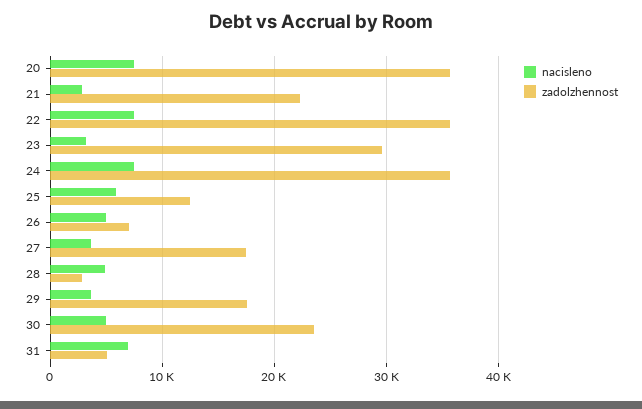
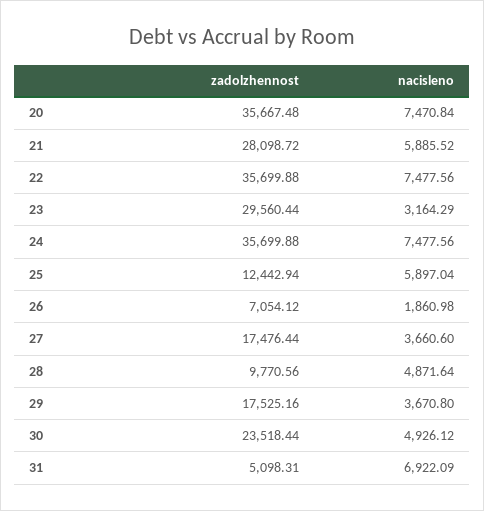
  {
    "nacisleno": {
      "20": 7470.84,
-     "21": 3000,
+     "21": 5885.52,
      "22": 7477.56,
      "23": 3164.29,
      "24": 7477.56,
      "25": 5897.04,
-     "26": 5000,
+     "26": 1860.98,
      "27": 3660.6,
      "28": 4871.64,
      "29": 3670.8,
      "30": 4926.12,
      "31": 6922.09
    },
    "zadolzhennost": {
      "20": 35667.48,
-     "21": 22000,
+     "21": 28098.72,
      "22": 35699.88,
      "23": 29560.44,
      "24": 35699.88,
      "25": 12442.94,
      "26": 7054.12,
      "27": 17476.44,
-     "28": 3000,
+     "28": 9770.56,
      "29": 17525.16,
      "30": 23518.44,
      "31": 5098.31
    }
  }

